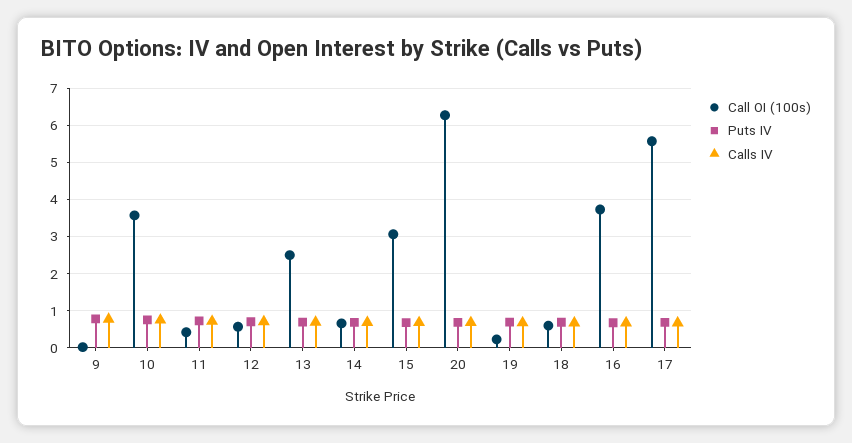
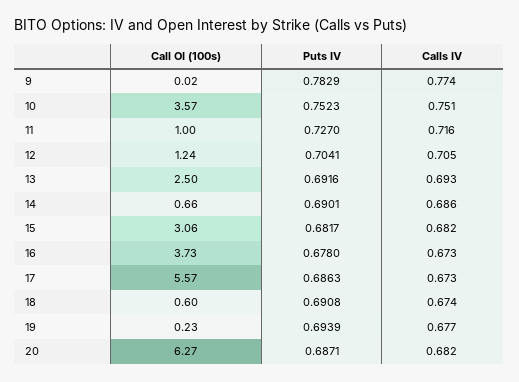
  {
    "Call OI (100s)": {
      "9": 0.02,
      "10": 3.57,
-     "11": 0.4,
+     "11": 1,
-     "12": 0.6,
+     "12": 1.24,
      "13": 2.5,
      "14": 0.66,
      "15": 3.06,
      "20": 6.27,
      "19": 0.23,
      "18": 0.6,
      "16": 3.73,
      "17": 5.57
    },
    "Puts IV": {
      "9": 0.7829,
      "10": 0.7523,
      "11": 0.727,
      "12": 0.7041,
      "13": 0.6916,
      "14": 0.6901,
      "15": 0.6817,
      "20": 0.6871,
      "19": 0.6939,
      "18": 0.6908,
      "16": 0.678,
      "17": 0.6863
    },
    "Calls IV": {
      "9": 0.774,
      "10": 0.751,
      "11": 0.716,
      "12": 0.705,
      "13": 0.693,
      "14": 0.686,
      "15": 0.682,
      "20": 0.682,
      "19": 0.677,
      "18": 0.674,
      "16": 0.673,
      "17": 0.673
    }
  }

